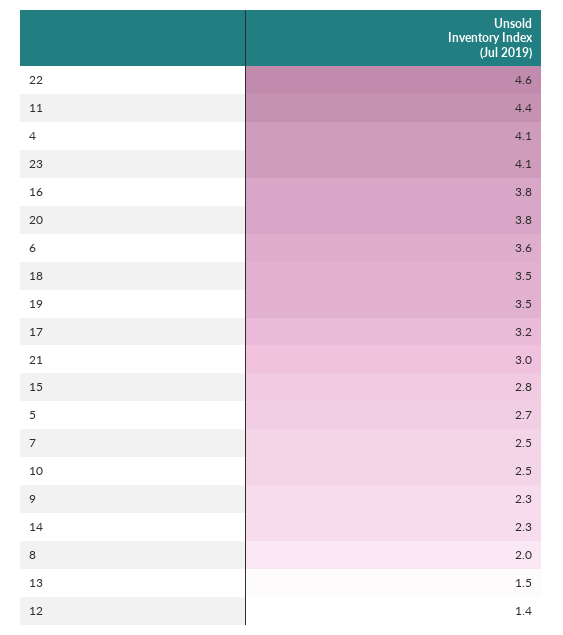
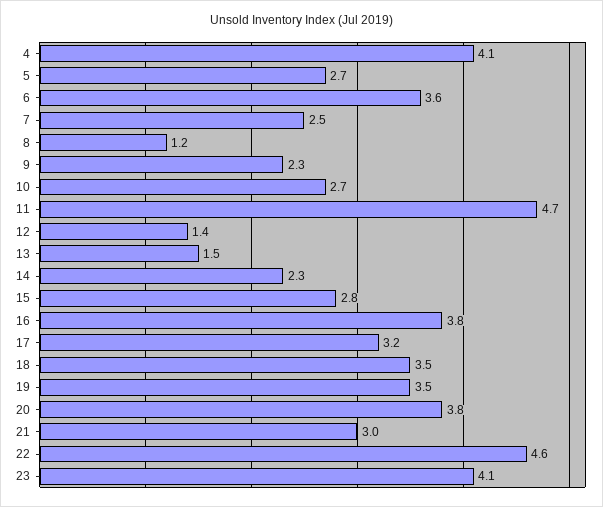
  {
    "22": 4.6,
-   "11": 4.4,
+   "11": 4.7,
    "4": 4.1,
    "23": 4.1,
    "16": 3.8,
    "20": 3.8,
    "6": 3.6,
    "18": 3.5,
    "19": 3.5,
    "17": 3.2,
    "21": 3,
    "15": 2.8,
    "5": 2.7,
    "7": 2.5,
-   "10": 2.5,
+   "10": 2.7,
    "9": 2.3,
    "14": 2.3,
-   "8": 2,
+   "8": 1.2,
    "13": 1.5,
    "12": 1.4
  }

